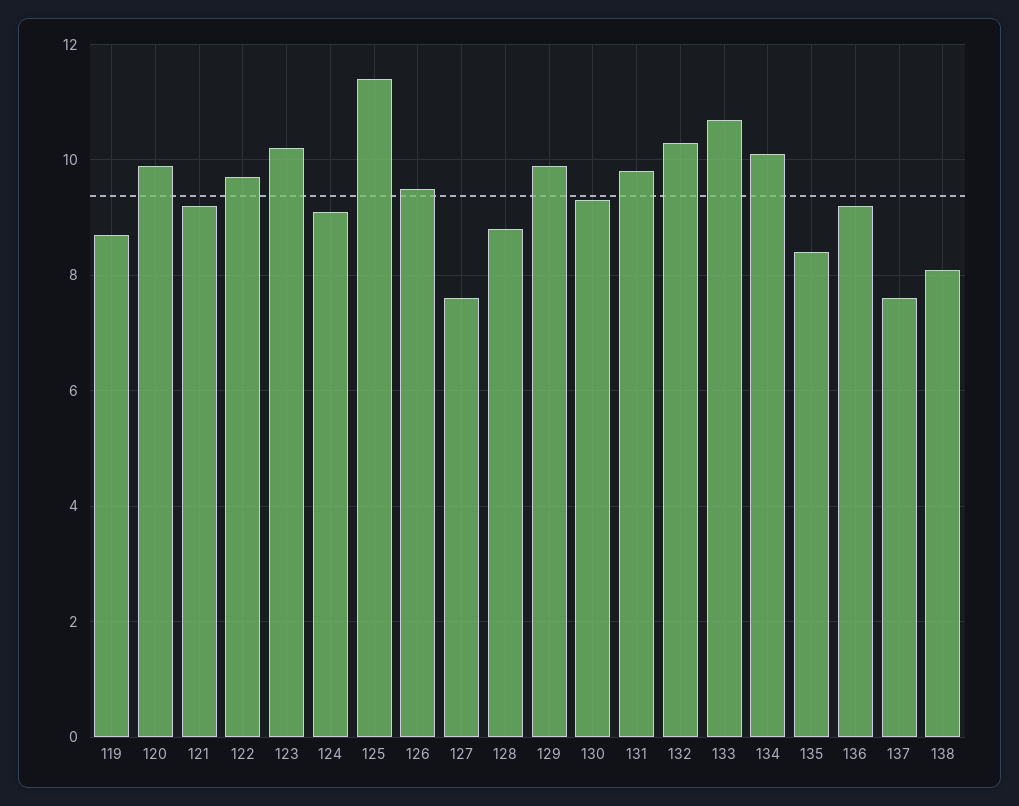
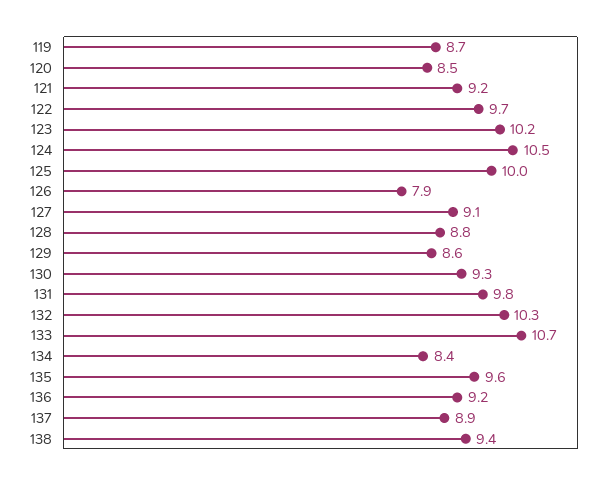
  {
    "119": 8.7,
-   "120": 10,
+   "120": 8.5,
    "121": 9.2,
    "122": 9.7,
    "123": 10.2,
-   "124": 9,
+   "124": 10.5,
-   "125": 11.5,
+   "125": 10,
-   "126": 9.5,
+   "126": 7.9,
-   "127": 7.5,
+   "127": 9.1,
    "128": 8.8,
-   "129": 10,
+   "129": 8.6,
    "130": 9.3,
    "131": 9.8,
    "132": 10.3,
    "133": 10.7,
-   "134": 10,
+   "134": 8.4,
-   "135": 8.5,
+   "135": 9.6,
    "136": 9.2,
-   "137": 7.5,
+   "137": 8.9,
-   "138": 8
+   "138": 9.4
  }

